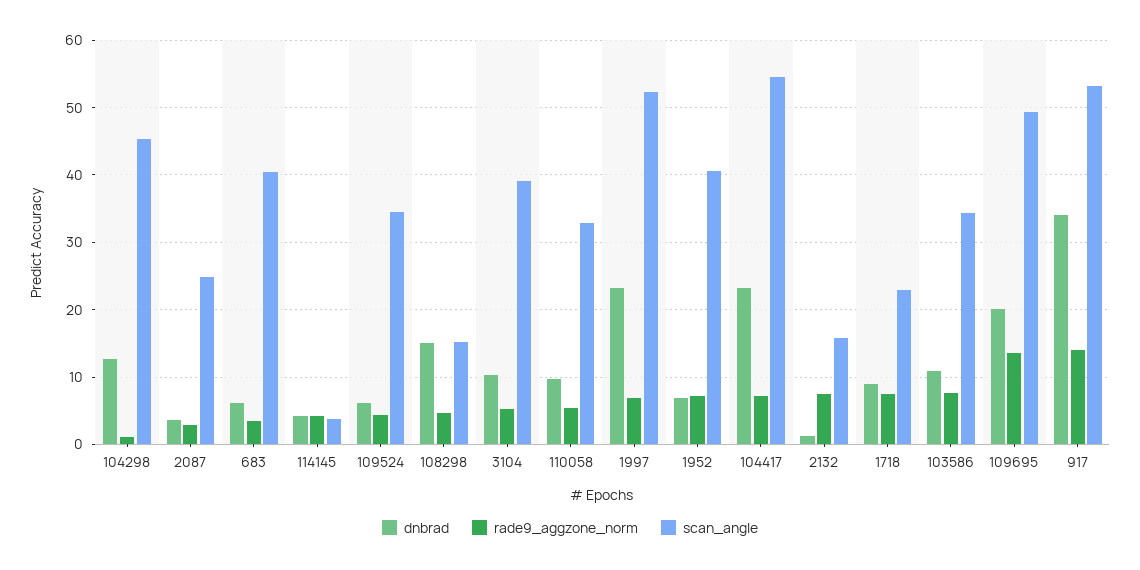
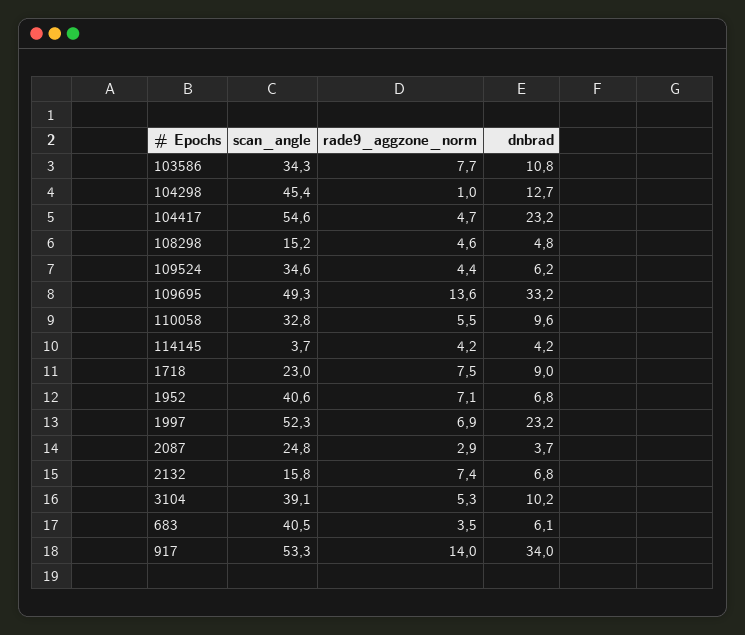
  {
    "dnbrad": {
      "104298": 12.7,
      "2087": 3.7,
      "683": 6.1,
      "114145": 4.2,
      "109524": 6.2,
-     "108298": 15,
+     "108298": 4.8,
      "3104": 10.2,
      "110058": 9.6,
      "1997": 23.2,
      "1952": 6.8,
      "104417": 23.2,
-     "2132": 1,
+     "2132": 6.8,
      "1718": 9,
      "103586": 10.8,
-     "109695": 20,
+     "109695": 33.2,
      "917": 34
    },
    "rade9_aggzone_norm": {
      "104298": 1,
      "2087": 2.9,
      "683": 3.5,
      "114145": 4.2,
      "109524": 4.4,
      "108298": 4.6,
      "3104": 5.3,
      "110058": 5.5,
      "1997": 6.9,
      "1952": 7.1,
-     "104417": 7,
+     "104417": 4.7,
      "2132": 7.4,
      "1718": 7.5,
      "103586": 7.7,
      "109695": 13.6,
      "917": 14
    },
    "scan_angle": {
      "104298": 45.4,
      "2087": 24.8,
      "683": 40.5,
      "114145": 3.7,
      "109524": 34.6,
      "108298": 15.2,
      "3104": 39.1,
      "110058": 32.8,
      "1997": 52.3,
      "1952": 40.6,
      "104417": 54.6,
      "2132": 15.8,
      "1718": 23,
      "103586": 34.3,
      "109695": 49.3,
      "917": 53.3
    }
  }

